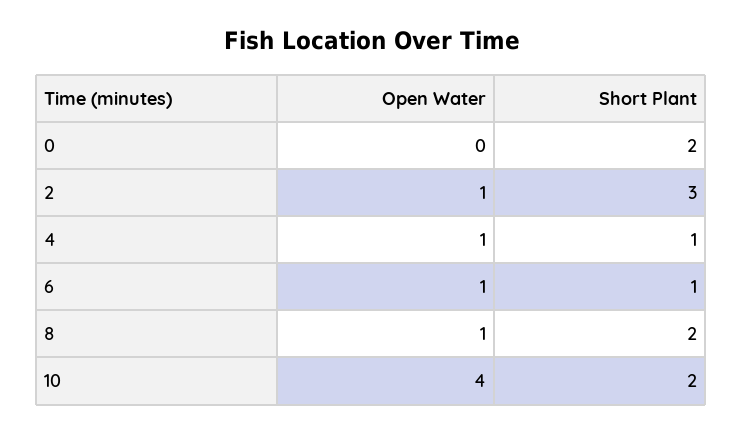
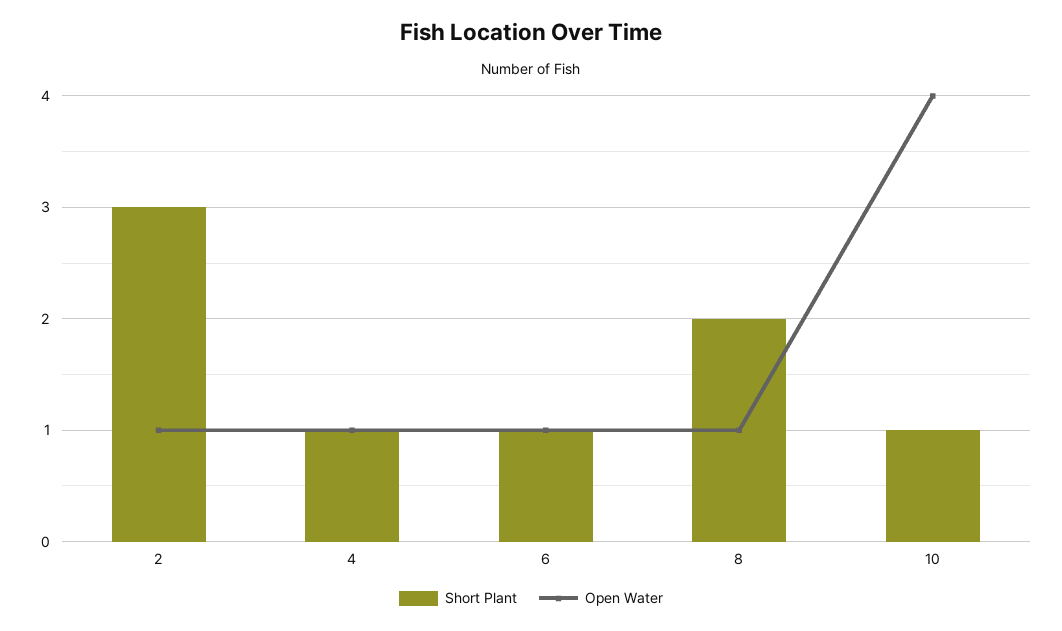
  {
    "Open Water": {
-     "0": 0,
      "2": 1,
      "4": 1,
      "6": 1,
      "8": 1,
      "10": 4
    },
    "Short Plant": {
-     "0": 2,
      "2": 3,
      "4": 1,
      "6": 1,
      "8": 2,
-     "10": 2
+     "10": 1
    }
  }

